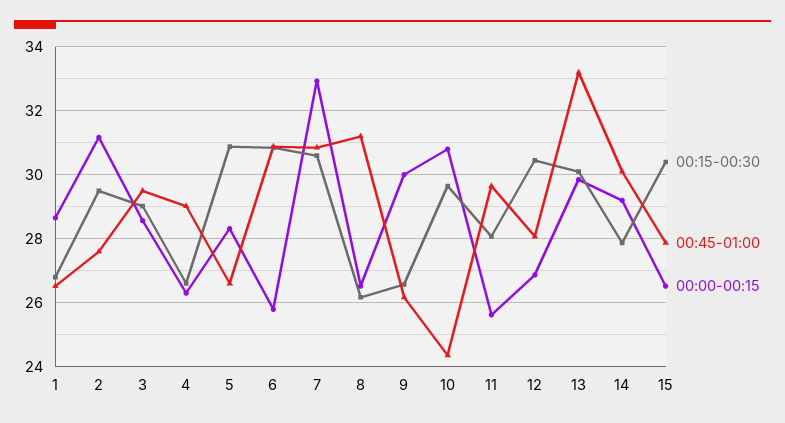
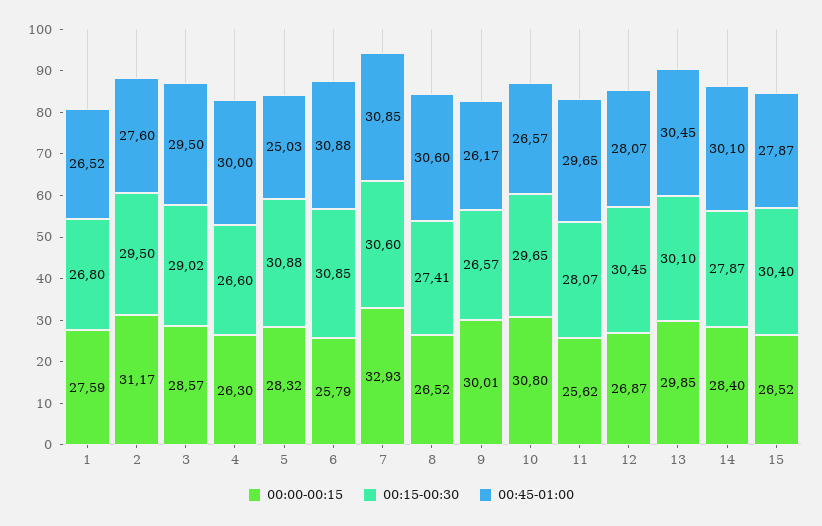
  {
    "00:15-00:30": {
      "1": 26.8,
      "2": 29.5,
      "3": 29.02,
      "4": 26.6,
      "5": 30.88,
      "6": 30.85,
      "7": 30.6,
-     "8": 26.2,
+     "8": 27.41,
      "9": 26.57,
      "10": 29.65,
      "11": 28.07,
      "12": 30.45,
      "13": 30.1,
      "14": 27.87,
      "15": 30.4
    },
    "00:45-01:00": {
      "1": 26.52,
      "2": 27.6,
      "3": 29.5,
-     "4": 29,
+     "4": 30,
-     "5": 26.6,
+     "5": 25.03,
      "6": 30.88,
      "7": 30.85,
-     "8": 31.2,
+     "8": 30.6,
      "9": 26.17,
-     "10": 24.4,
+     "10": 26.57,
      "11": 29.65,
      "12": 28.07,
-     "13": 33.2,
+     "13": 30.45,
      "14": 30.1,
      "15": 27.87
    },
    "00:00-00:15": {
-     "1": 28.6,
+     "1": 27.59,
      "2": 31.17,
      "3": 28.57,
      "4": 26.3,
      "5": 28.32,
      "6": 25.79,
      "7": 32.93,
      "8": 26.52,
      "9": 30.01,
      "10": 30.8,
      "11": 25.62,
      "12": 26.87,
      "13": 29.85,
-     "14": 29.2,
+     "14": 28.4,
      "15": 26.52
    }
  }

